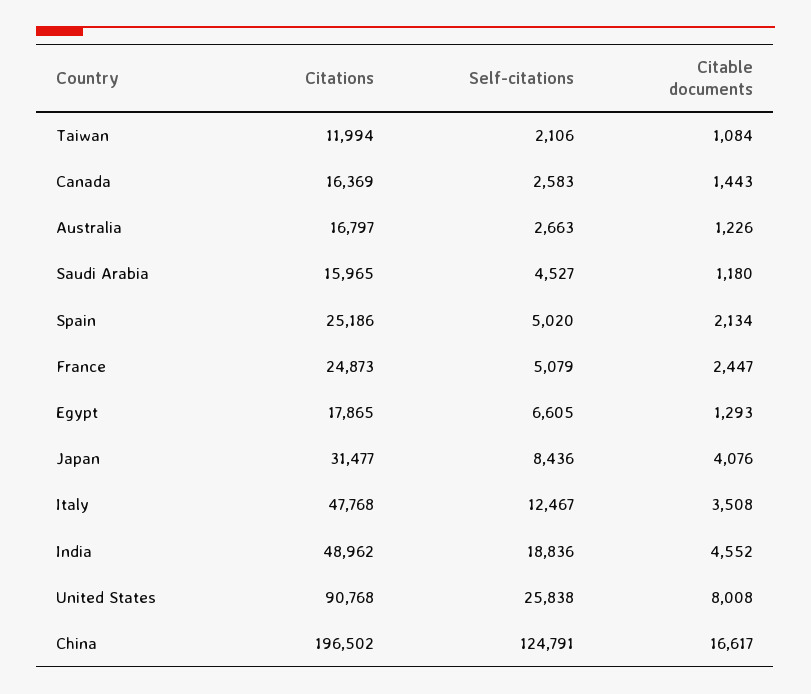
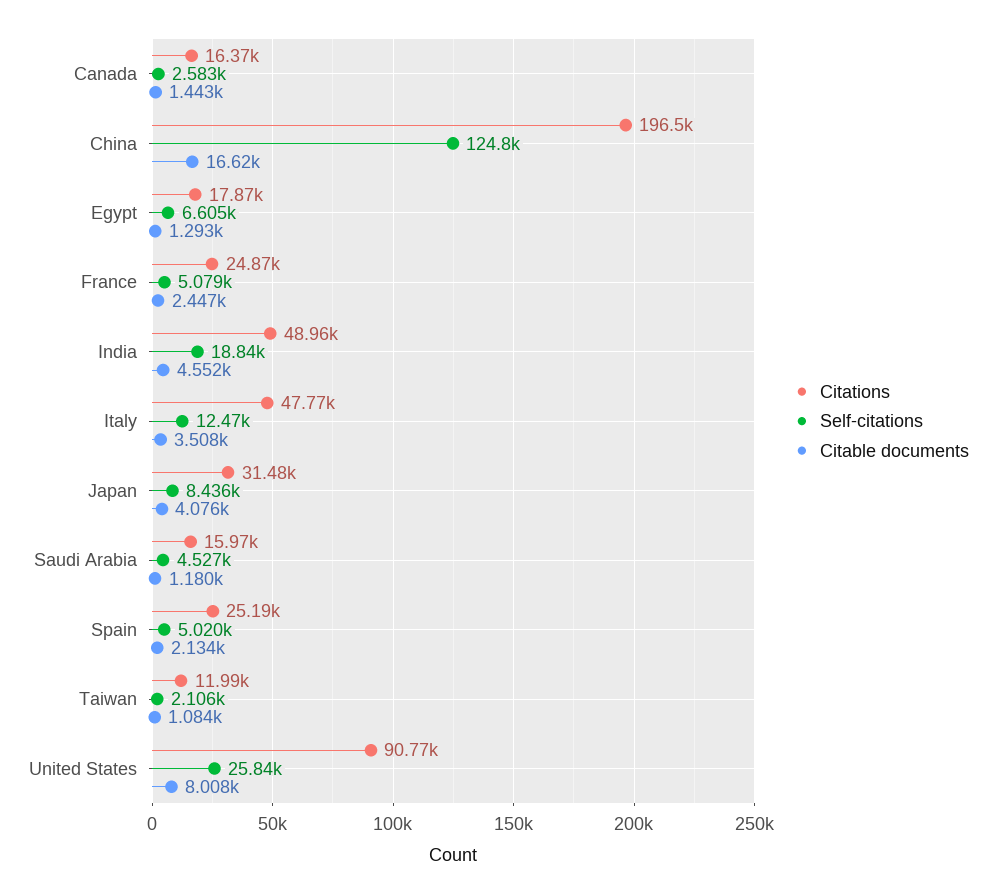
  {
    "Citations": {
      "Taiwan": 11994,
      "Canada": 16369,
-     "Australia": 16797,
      "Saudi Arabia": 15965,
      "Spain": 25186,
      "France": 24873,
      "Egypt": 17865,
      "Japan": 31477,
      "Italy": 47768,
      "India": 48962,
      "United States": 90768,
      "China": 196502
    },
    "Self-citations": {
      "Taiwan": 2106,
      "Canada": 2583,
-     "Australia": 2663,
      "Saudi Arabia": 4527,
      "Spain": 5020,
      "France": 5079,
      "Egypt": 6605,
      "Japan": 8436,
      "Italy": 12467,
      "India": 18836,
      "United States": 25838,
      "China": 124791
    },
    "Citable documents": {
      "Taiwan": 1084,
      "Canada": 1443,
-     "Australia": 1226,
      "Saudi Arabia": 1180,
      "Spain": 2134,
      "France": 2447,
      "Egypt": 1293,
      "Japan": 4076,
      "Italy": 3508,
      "India": 4552,
      "United States": 8008,
      "China": 16617
    }
  }

